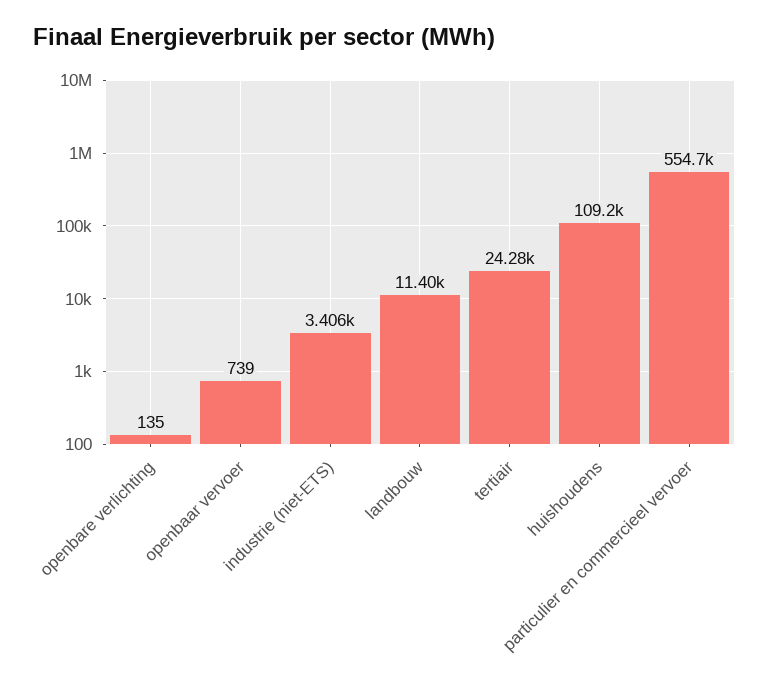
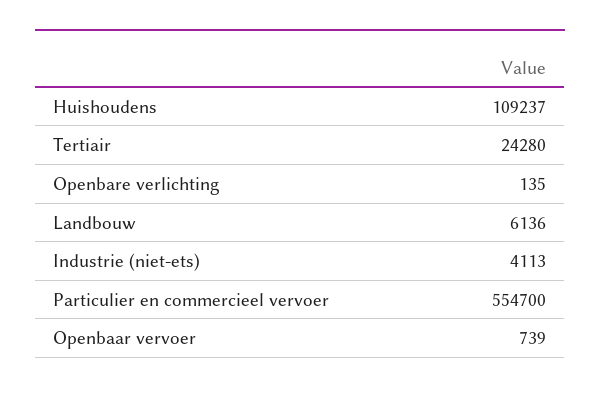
  {
    "openbare verlichting": 135,
    "openbaar vervoer": 739,
-   "industrie (niet-ETS)": 3406,
+   "industrie (niet-ETS)": 4113,
-   "landbouw": 11400,
+   "landbouw": 6136,
    "tertiair": 24280,
    "huishoudens": 109237,
    "particulier en commercieel vervoer": 554700
  }

